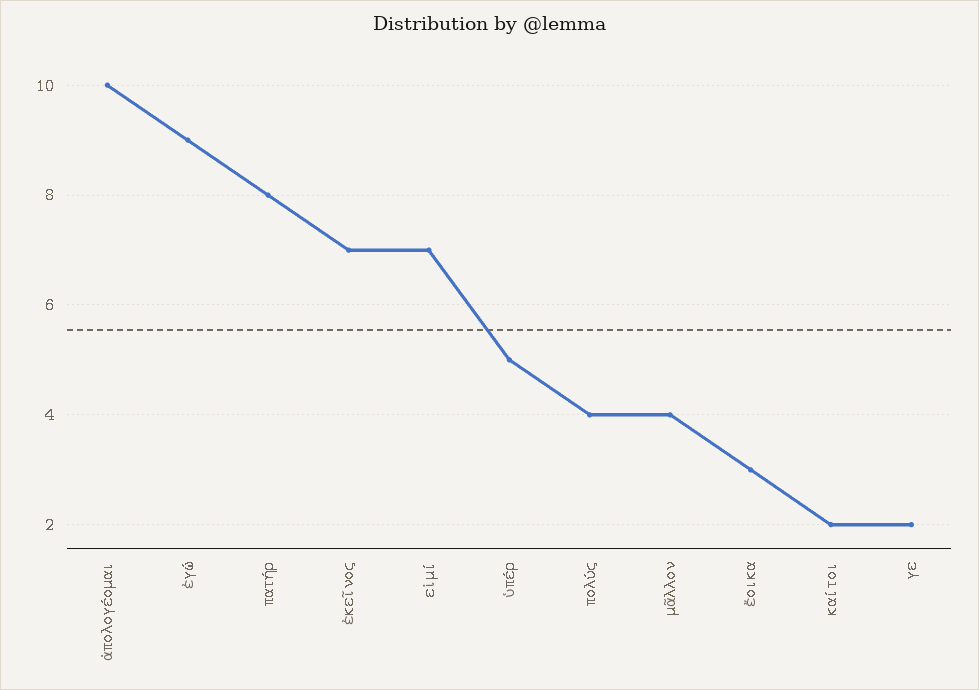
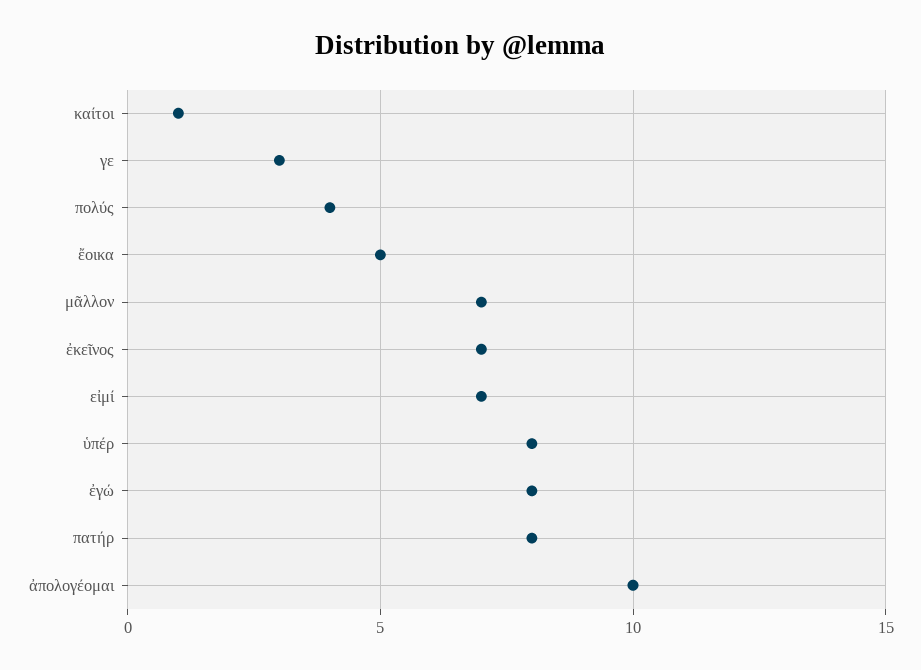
  {
    "ἀπολογέομαι": 10,
-   "ἐγώ": 9,
+   "ἐγώ": 8,
    "πατήρ": 8,
    "ἐκεῖνος": 7,
    "εἰμί": 7,
-   "ὑπέρ": 5,
+   "ὑπέρ": 8,
    "πολύς": 4,
-   "μᾶλλον": 4,
+   "μᾶλλον": 7,
-   "ἔοικα": 3,
+   "ἔοικα": 5,
-   "καίτοι": 2,
+   "καίτοι": 1,
-   "γε": 2
+   "γε": 3
  }

